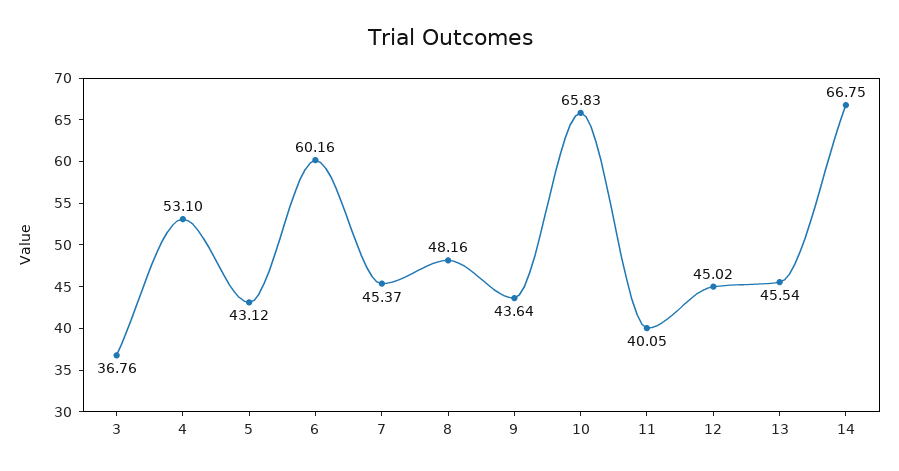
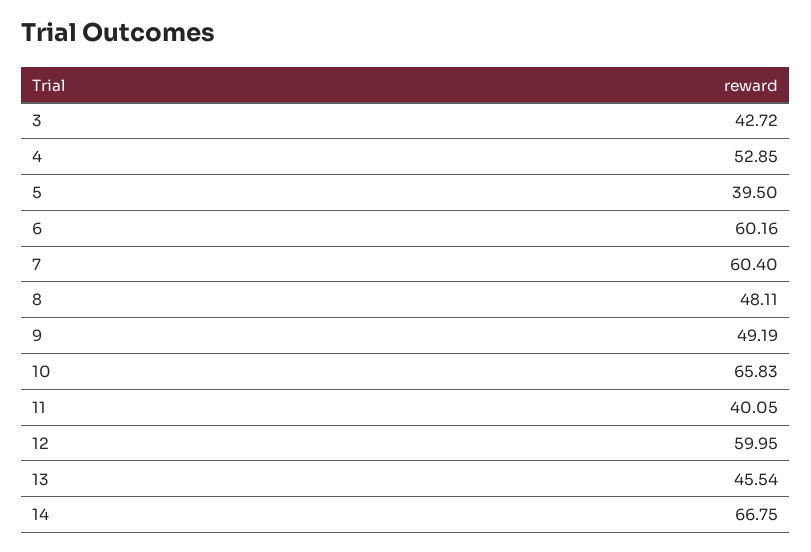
  {
-   "3": 36.76,
+   "3": 42.72,
-   "4": 53.1,
+   "4": 52.85,
-   "5": 43.12,
+   "5": 39.5,
    "6": 60.16,
-   "7": 45.37,
+   "7": 60.4,
-   "8": 48.16,
+   "8": 48.11,
-   "9": 43.64,
+   "9": 49.19,
    "10": 65.83,
    "11": 40.05,
-   "12": 45.02,
+   "12": 59.95,
    "13": 45.54,
    "14": 66.75
  }

